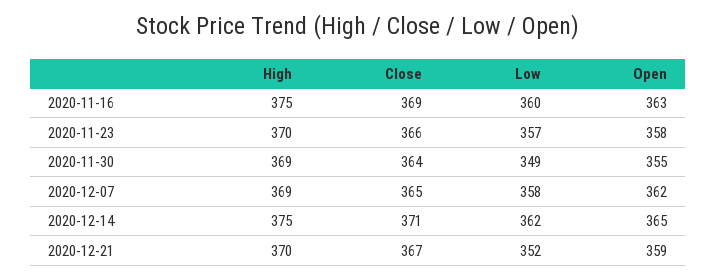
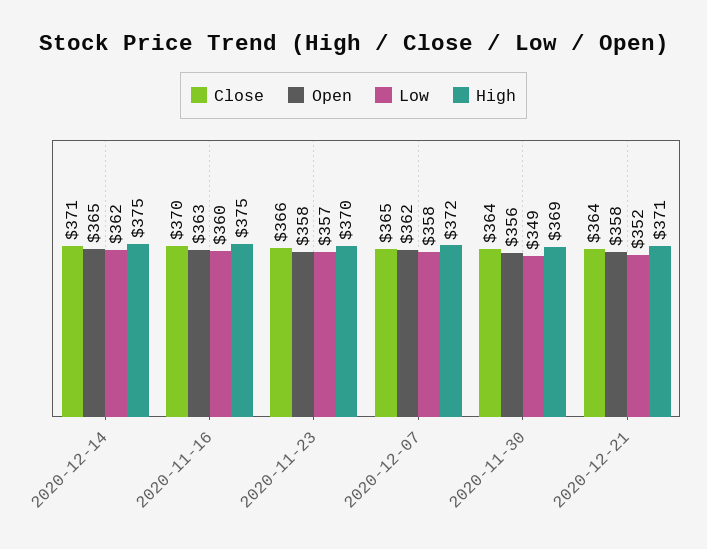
  {
    "High": {
      "2020-11-16": 375,
      "2020-11-23": 370,
      "2020-11-30": 369,
-     "2020-12-07": 369,
+     "2020-12-07": 372,
      "2020-12-14": 375,
-     "2020-12-21": 370
+     "2020-12-21": 371
    },
    "Close": {
-     "2020-11-16": 369,
+     "2020-11-16": 370,
      "2020-11-23": 366,
      "2020-11-30": 364,
      "2020-12-07": 365,
      "2020-12-14": 371,
-     "2020-12-21": 367
+     "2020-12-21": 364
    },
    "Low": {
      "2020-11-16": 360,
      "2020-11-23": 357,
      "2020-11-30": 349,
      "2020-12-07": 358,
      "2020-12-14": 362,
      "2020-12-21": 352
    },
    "Open": {
      "2020-11-16": 363,
      "2020-11-23": 358,
-     "2020-11-30": 355,
+     "2020-11-30": 356,
      "2020-12-07": 362,
      "2020-12-14": 365,
-     "2020-12-21": 359
+     "2020-12-21": 358
    }
  }

